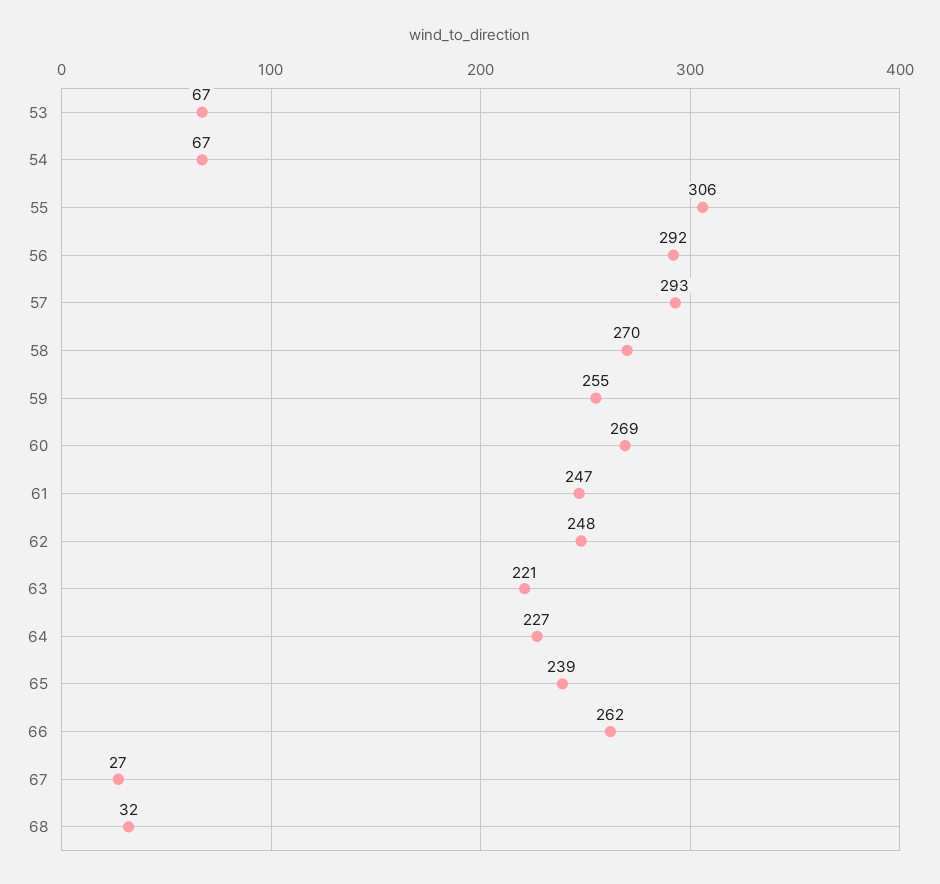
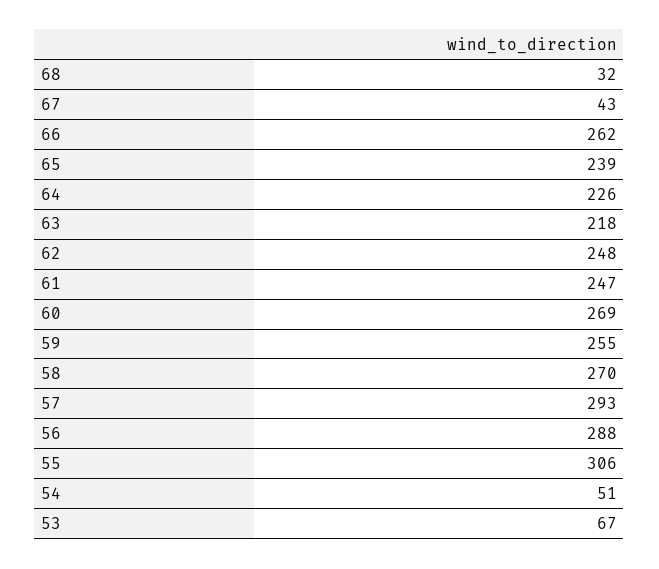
  {
    "53": 67,
-   "54": 67,
+   "54": 51,
    "55": 306,
-   "56": 292,
+   "56": 288,
    "57": 293,
    "58": 270,
    "59": 255,
    "60": 269,
    "61": 247,
    "62": 248,
-   "63": 221,
+   "63": 218,
-   "64": 227,
+   "64": 226,
    "65": 239,
    "66": 262,
-   "67": 27,
+   "67": 43,
    "68": 32
  }

